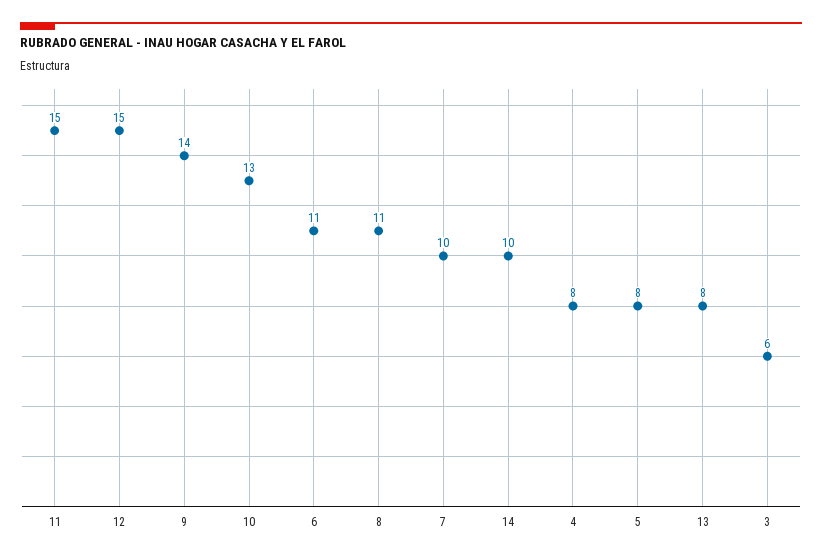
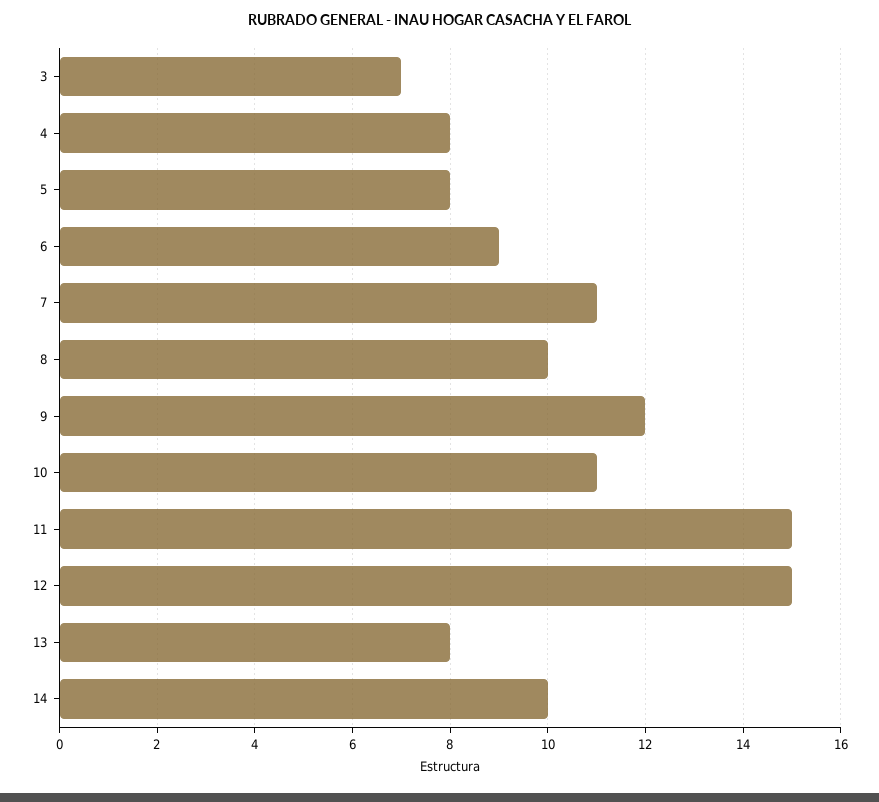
  {
    "11": 15,
    "12": 15,
-   "9": 14,
+   "9": 12,
-   "10": 13,
+   "10": 11,
-   "6": 11,
+   "6": 9,
-   "8": 11,
+   "8": 10,
-   "7": 10,
+   "7": 11,
    "14": 10,
    "4": 8,
    "5": 8,
    "13": 8,
-   "3": 6
+   "3": 7
  }

